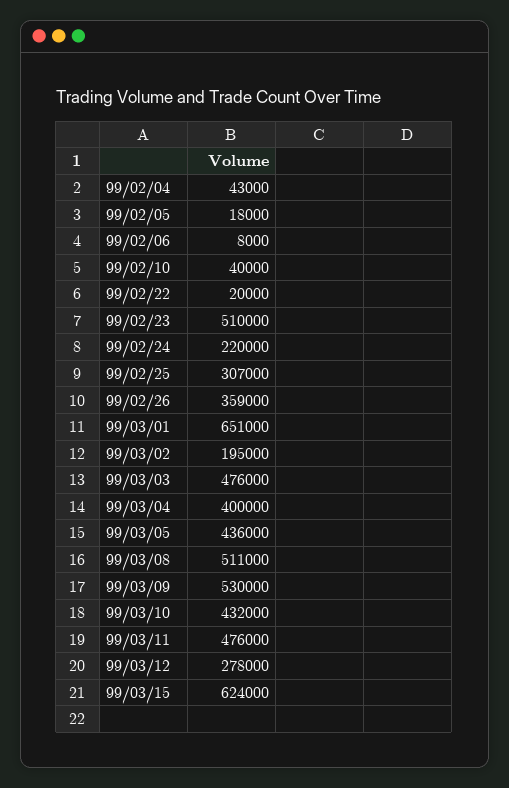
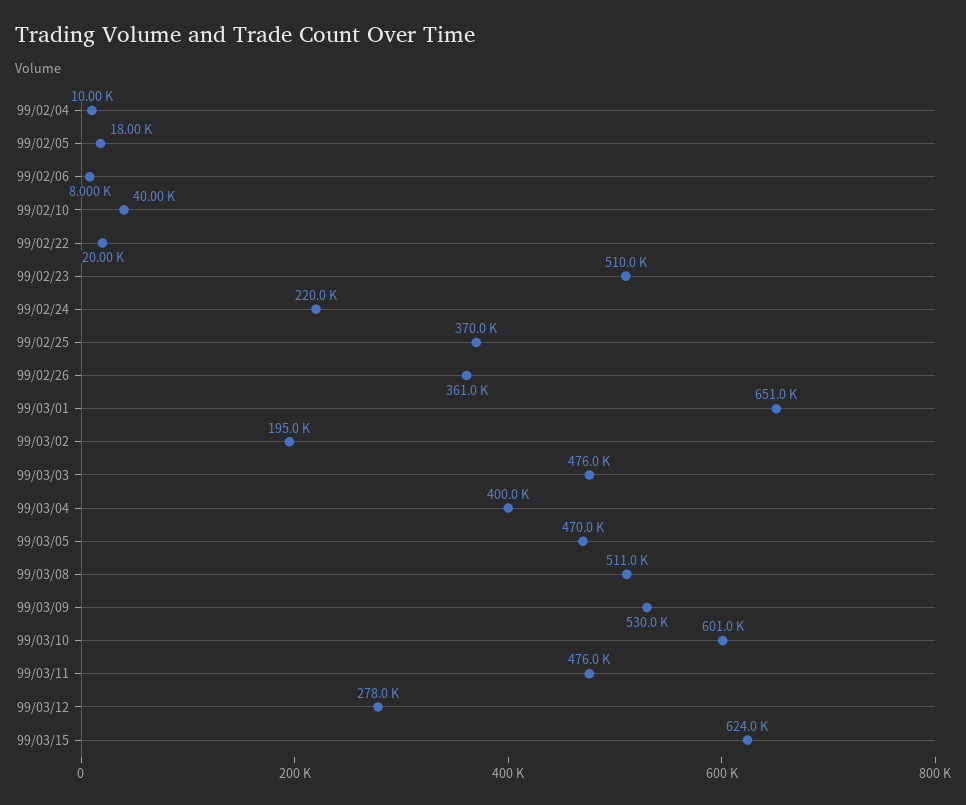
  {
-   "99/02/04": 43000,
+   "99/02/04": 10000,
    "99/02/05": 18000,
    "99/02/06": 8000,
    "99/02/10": 40000,
    "99/02/22": 20000,
    "99/02/23": 510000,
    "99/02/24": 220000,
-   "99/02/25": 307000,
+   "99/02/25": 370000,
-   "99/02/26": 359000,
+   "99/02/26": 361000,
    "99/03/01": 651000,
    "99/03/02": 195000,
    "99/03/03": 476000,
    "99/03/04": 400000,
-   "99/03/05": 436000,
+   "99/03/05": 470000,
    "99/03/08": 511000,
    "99/03/09": 530000,
-   "99/03/10": 432000,
+   "99/03/10": 601000,
    "99/03/11": 476000,
    "99/03/12": 278000,
    "99/03/15": 624000
  }

